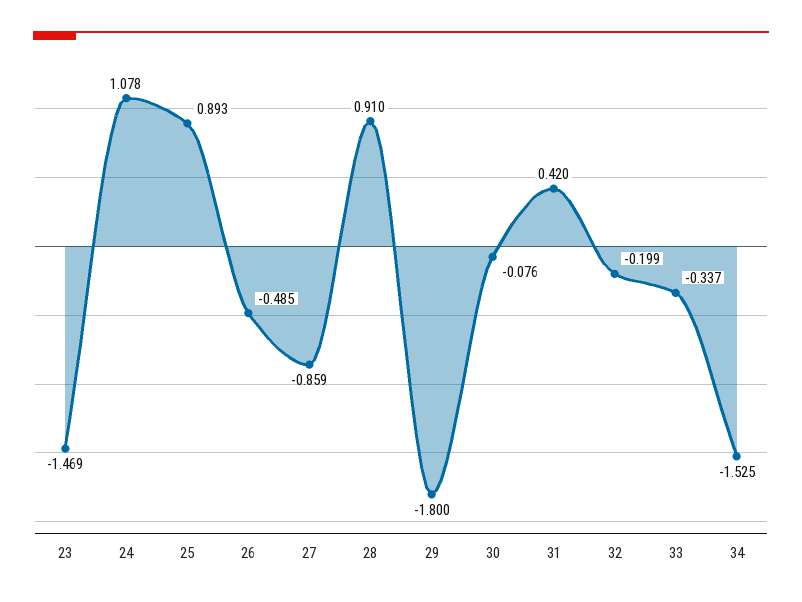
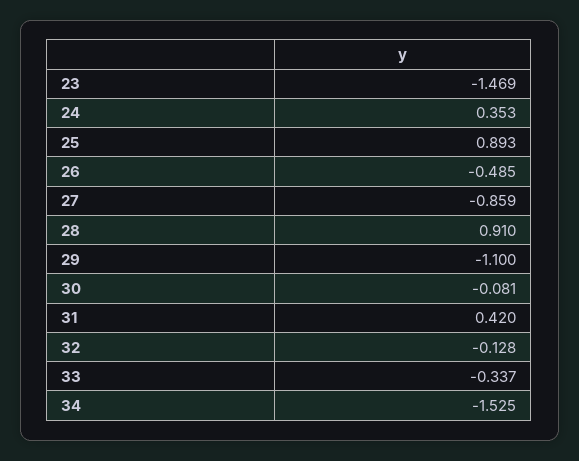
  {
    "23": -1.469,
-   "24": 1.078,
+   "24": 0.353,
    "25": 0.893,
    "26": -0.485,
    "27": -0.859,
    "28": 0.91,
-   "29": -1.8,
+   "29": -1.1,
-   "30": -0.076,
+   "30": -0.081,
    "31": 0.42,
-   "32": -0.199,
+   "32": -0.128,
    "33": -0.337,
    "34": -1.525
  }

